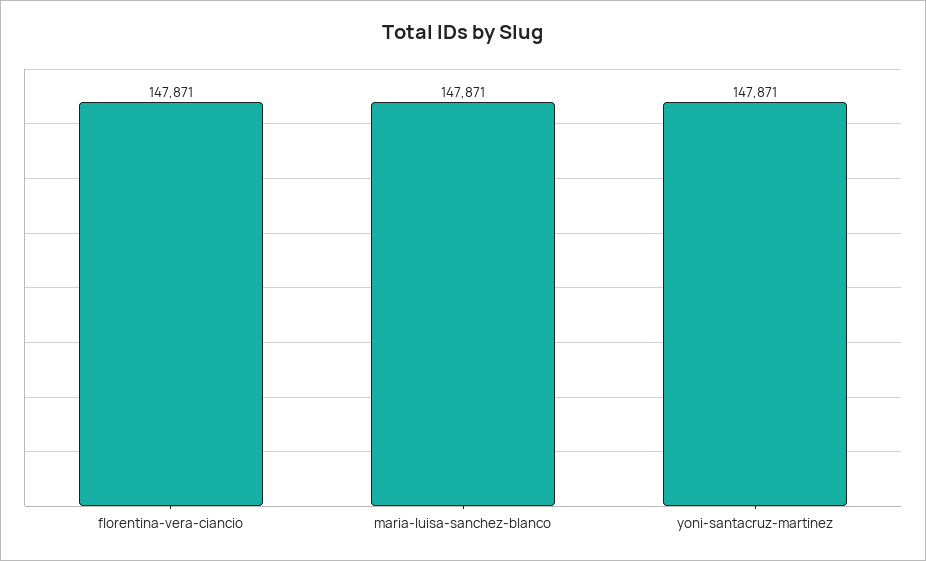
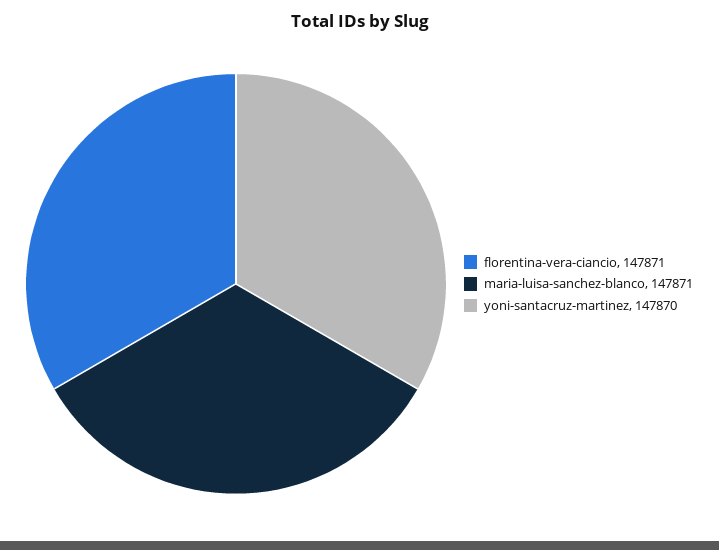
  {
    "florentina-vera-ciancio": 147871,
    "maria-luisa-sanchez-blanco": 147871,
-   "yoni-santacruz-martinez": 147871
+   "yoni-santacruz-martinez": 147870
  }

